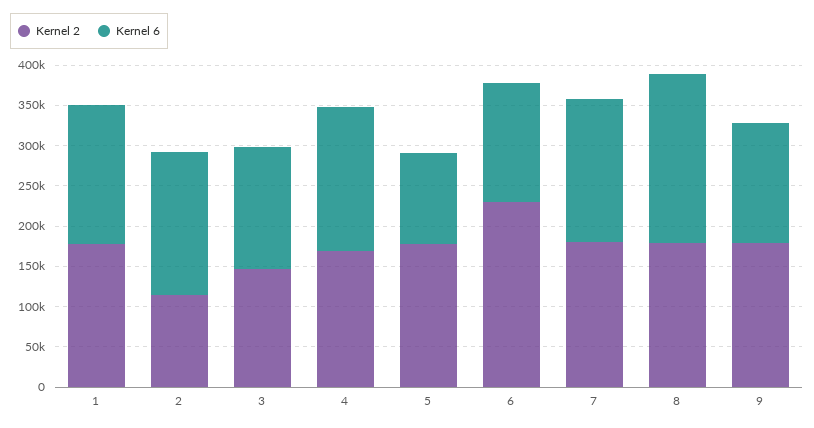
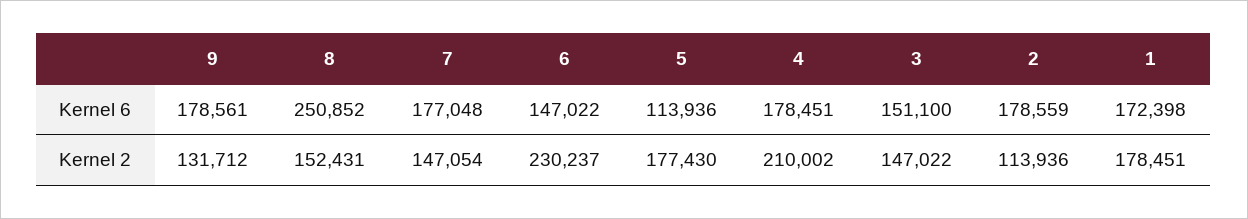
  {
    "Kernel 2": {
      "1": 178451,
      "2": 113936,
      "3": 147022,
-     "4": 170000,
+     "4": 210002,
      "5": 177430,
      "6": 230237,
-     "7": 180000,
+     "7": 147054,
-     "8": 180000,
+     "8": 152431,
-     "9": 180000
+     "9": 131712
    },
    "Kernel 6": {
      "1": 172398,
      "2": 178559,
      "3": 151100,
      "4": 178451,
      "5": 113936,
      "6": 147022,
      "7": 177048,
-     "8": 210000,
+     "8": 250852,
-     "9": 150000
+     "9": 178561
    }
  }

